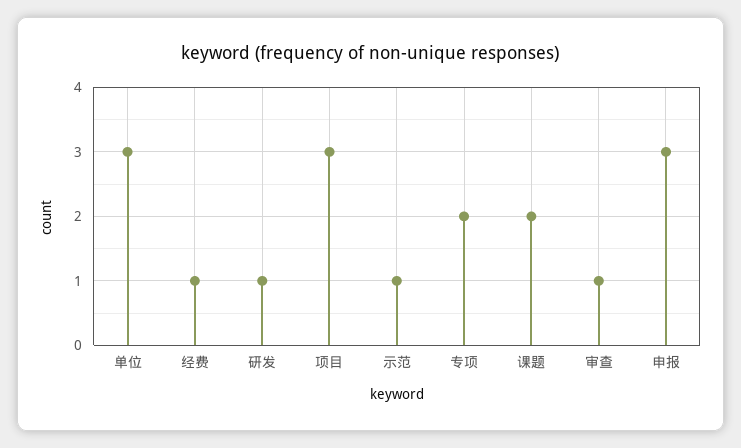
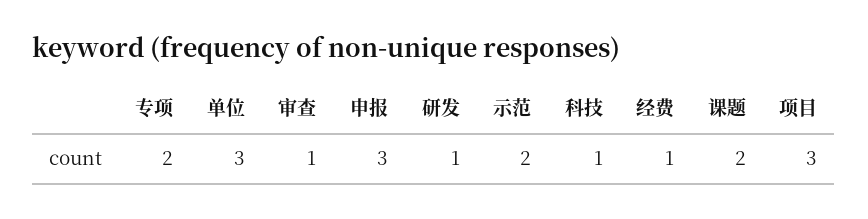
  {
    "单位": 3,
    "经费": 1,
    "研发": 1,
    "项目": 3,
-   "示范": 1,
+   "示范": 2,
    "专项": 2,
    "课题": 2,
    "审查": 1,
-   "申报": 3
+   "申报": 3,
+   "科技": 1
  }

